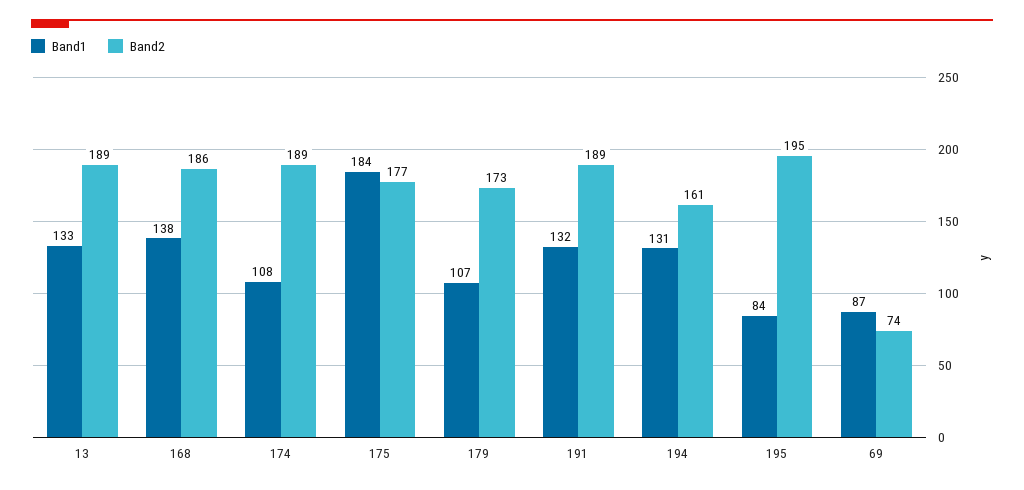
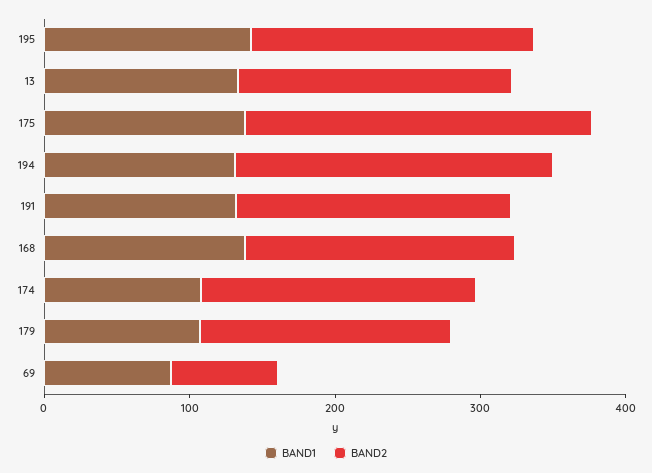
  {
    "Band1": {
      "13": 133,
      "168": 138,
      "174": 108,
-     "175": 184,
+     "175": 140,
      "179": 107,
      "191": 132,
      "194": 131,
-     "195": 84,
+     "195": 140,
      "69": 87
    },
    "Band2": {
      "13": 189,
      "168": 186,
      "174": 189,
-     "175": 177,
+     "175": 240,
      "179": 173,
      "191": 189,
-     "194": 161,
+     "194": 220,
      "195": 195,
      "69": 74
    }
  }

